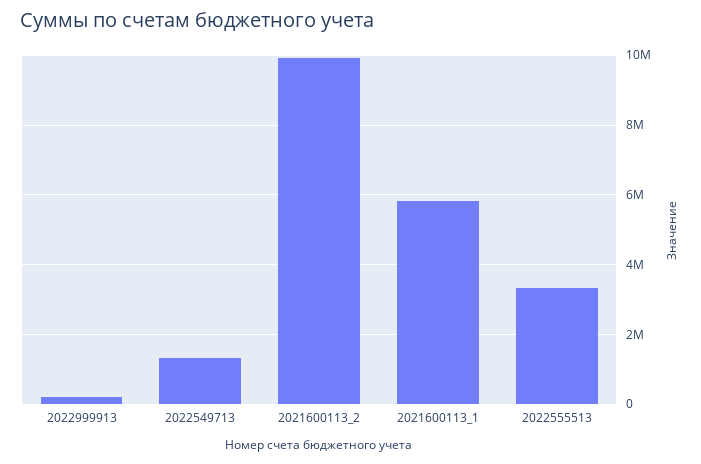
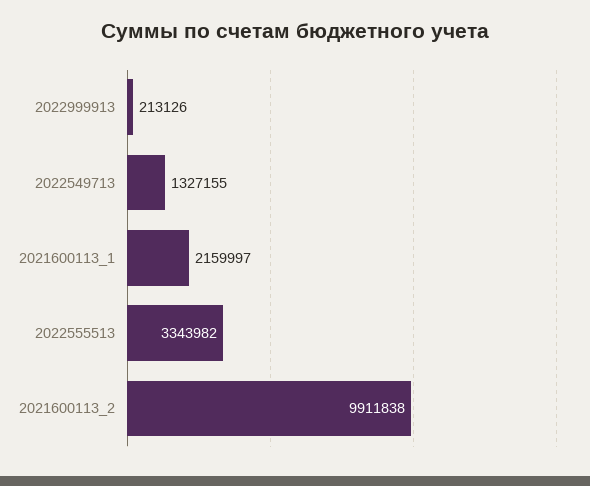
  {
    "2022999913": 213126,
    "2022549713": 1327155,
    "2021600113_2": 9911838,
-   "2021600113_1": 5800000,
+   "2021600113_1": 2159997,
    "2022555513": 3343982
  }

